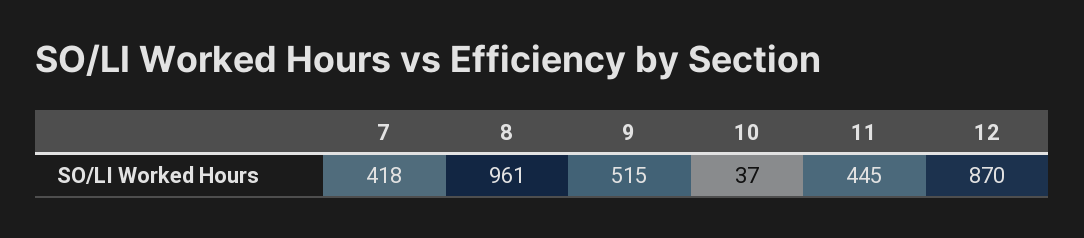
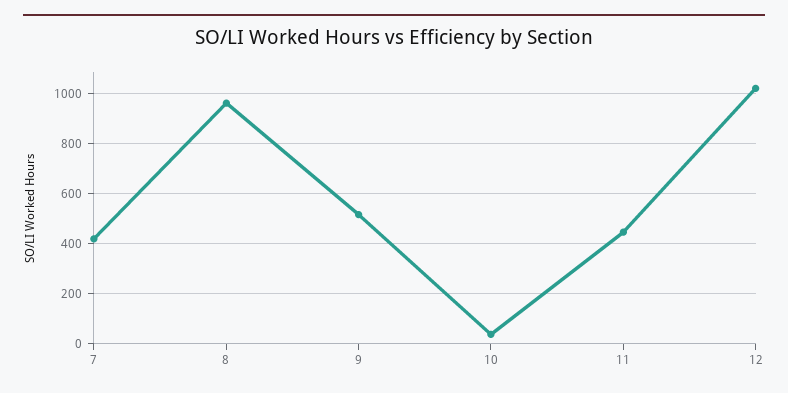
  {
    "7": 418,
    "8": 961,
    "9": 515,
    "10": 37,
    "11": 445,
-   "12": 870
+   "12": 1025
  }

